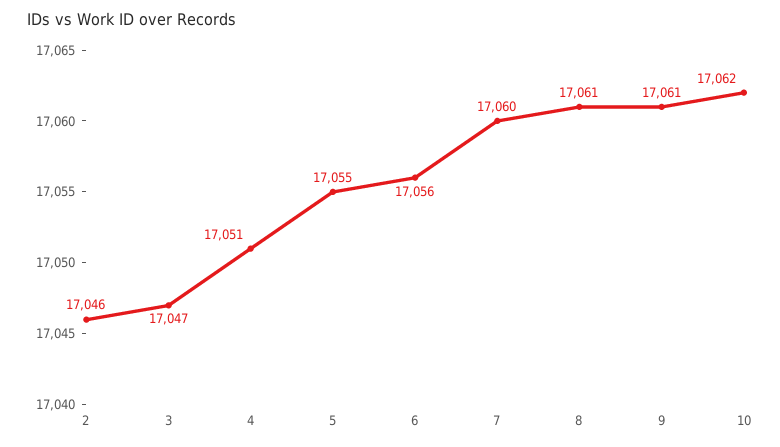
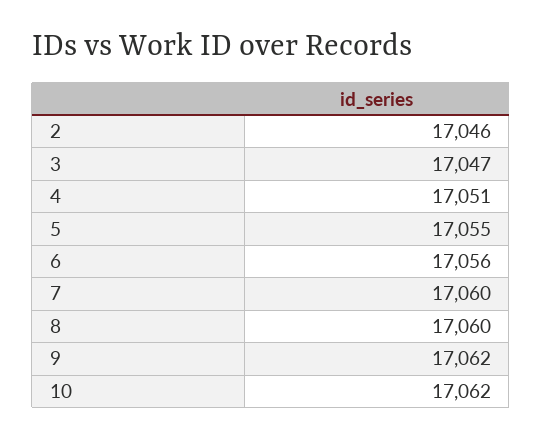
  {
    "2": 17046,
    "3": 17047,
    "4": 17051,
    "5": 17055,
    "6": 17056,
    "7": 17060,
-   "8": 17061,
+   "8": 17060,
-   "9": 17061,
+   "9": 17062,
    "10": 17062
  }

